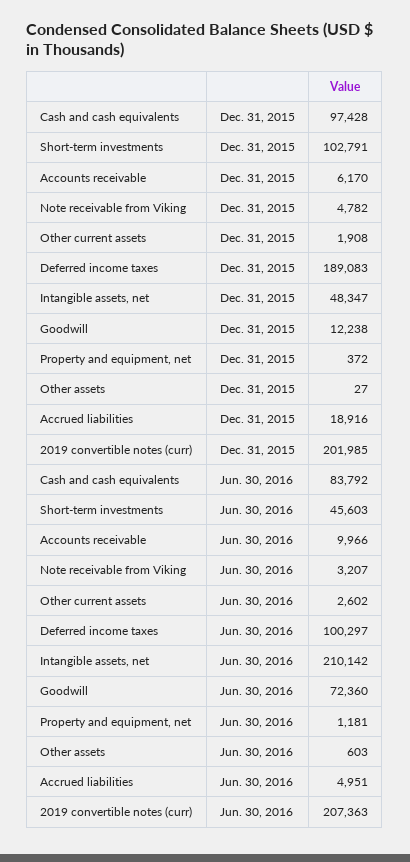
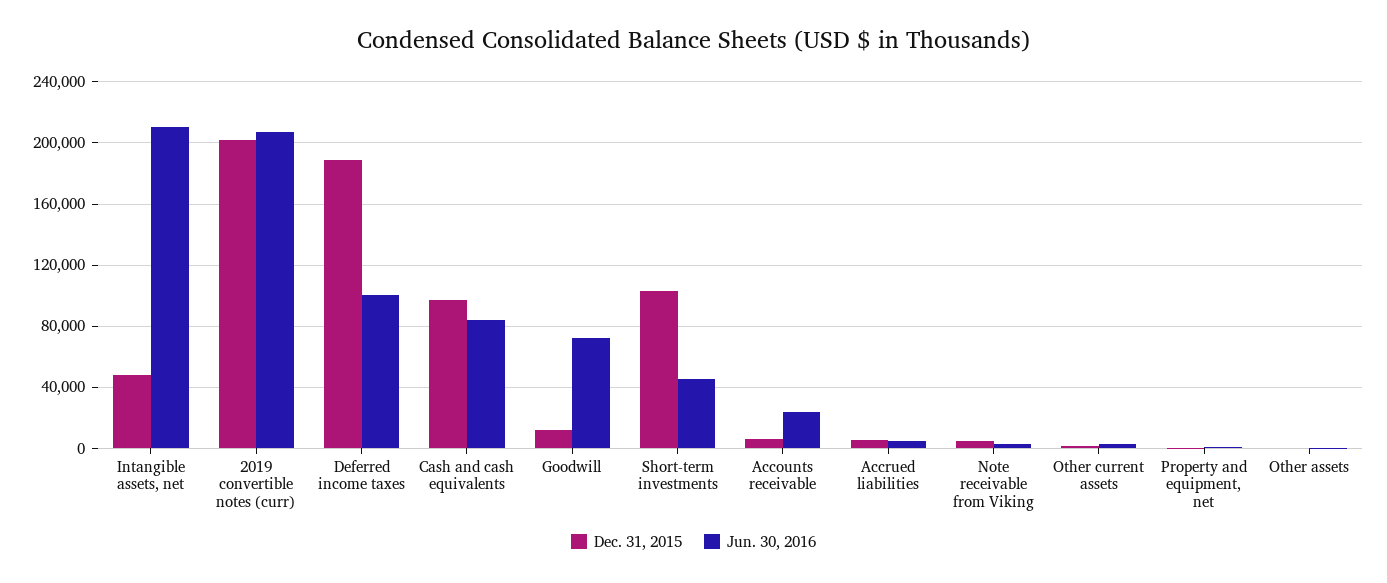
  {
    "Dec. 31, 2015": {
      "Cash and cash equivalents": 97428,
      "Short-term investments": 102791,
      "Accounts receivable": 6170,
      "Note receivable from Viking": 4782,
      "Other current assets": 1908,
      "Deferred income taxes": 189083,
      "Intangible assets, net": 48347,
      "Goodwill": 12238,
      "Property and equipment, net": 372,
      "Other assets": 27,
-     "Accrued liabilities": 18916,
+     "Accrued liabilities": 5000,
      "2019 convertible notes (curr)": 201985
    },
    "Jun. 30, 2016": {
      "Cash and cash equivalents": 83792,
      "Short-term investments": 45603,
-     "Accounts receivable": 9966,
+     "Accounts receivable": 25000,
      "Note receivable from Viking": 3207,
      "Other current assets": 2602,
      "Deferred income taxes": 100297,
      "Intangible assets, net": 210142,
      "Goodwill": 72360,
      "Property and equipment, net": 1181,
      "Other assets": 603,
      "Accrued liabilities": 4951,
      "2019 convertible notes (curr)": 207363
    }
  }

